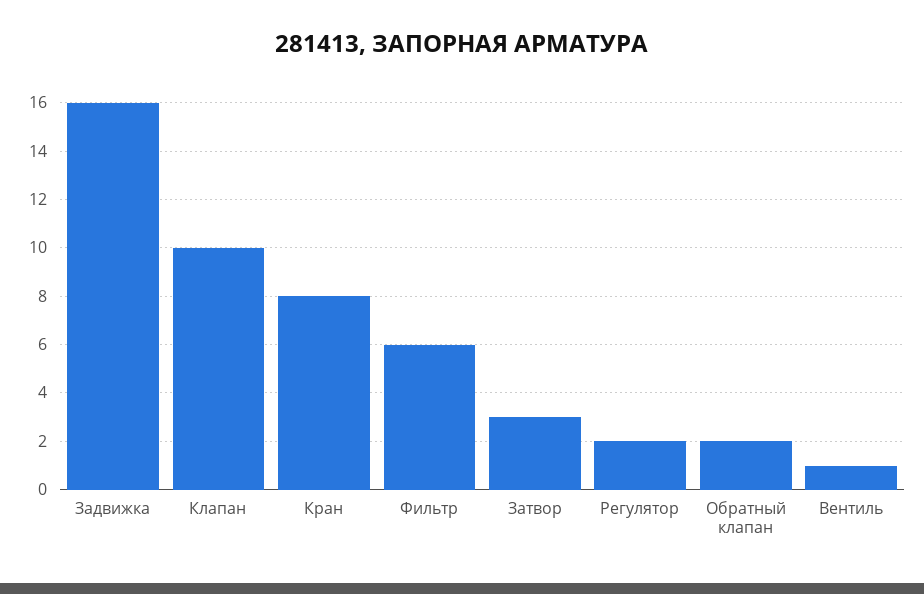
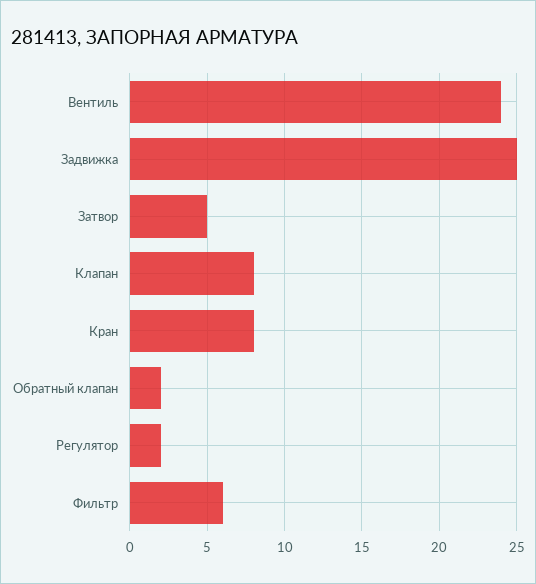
  {
-   "Задвижка": 16,
+   "Задвижка": 25,
-   "Клапан": 10,
+   "Клапан": 8,
    "Кран": 8,
    "Фильтр": 6,
-   "Затвор": 3,
+   "Затвор": 5,
    "Регулятор": 2,
    "Обратный клапан": 2,
-   "Вентиль": 1
+   "Вентиль": 24
  }

